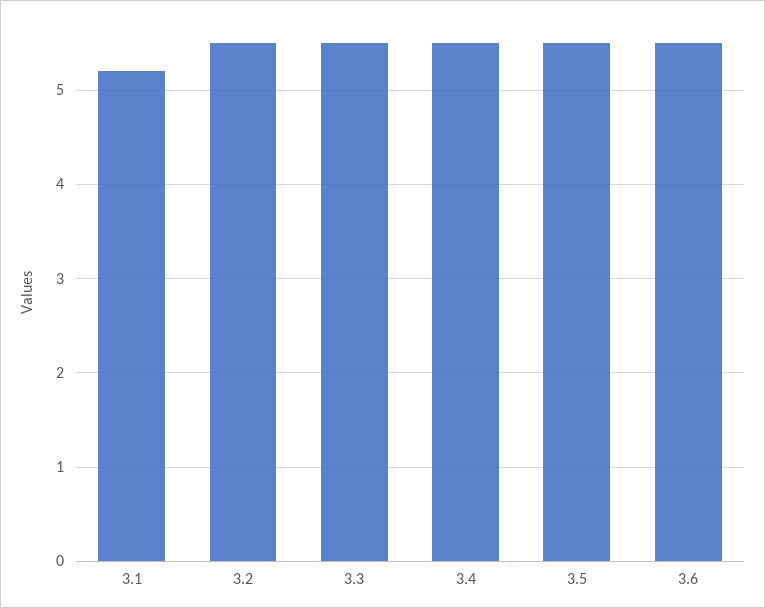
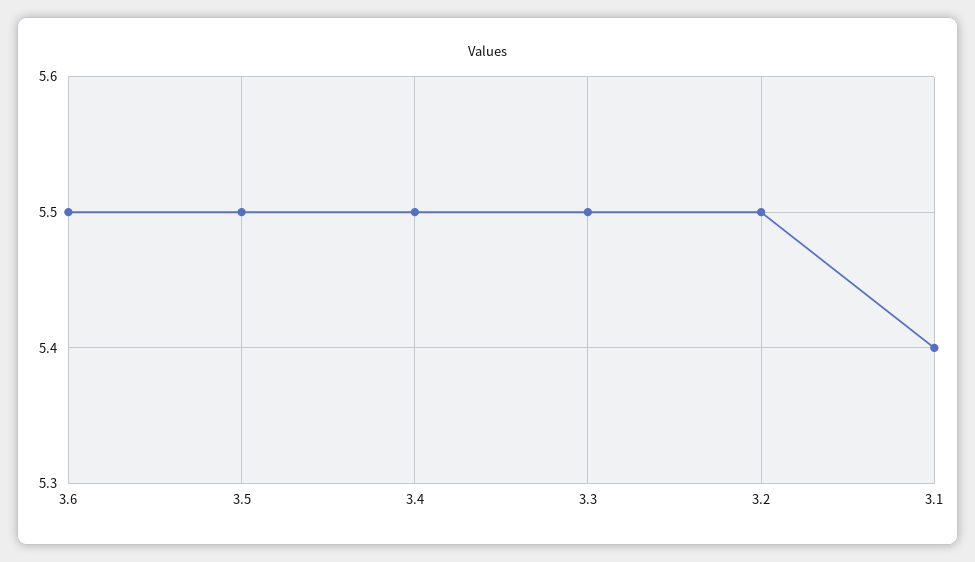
  {
-   "3.1": 5.2,
+   "3.1": 5.4,
    "3.2": 5.5,
    "3.3": 5.5,
    "3.4": 5.5,
    "3.5": 5.5,
    "3.6": 5.5
  }

